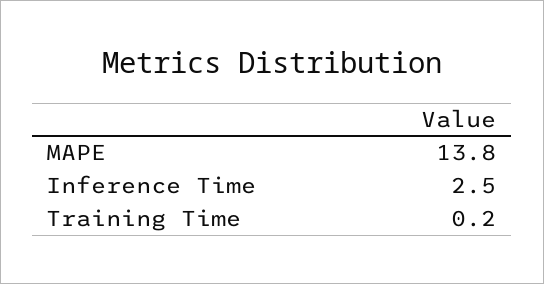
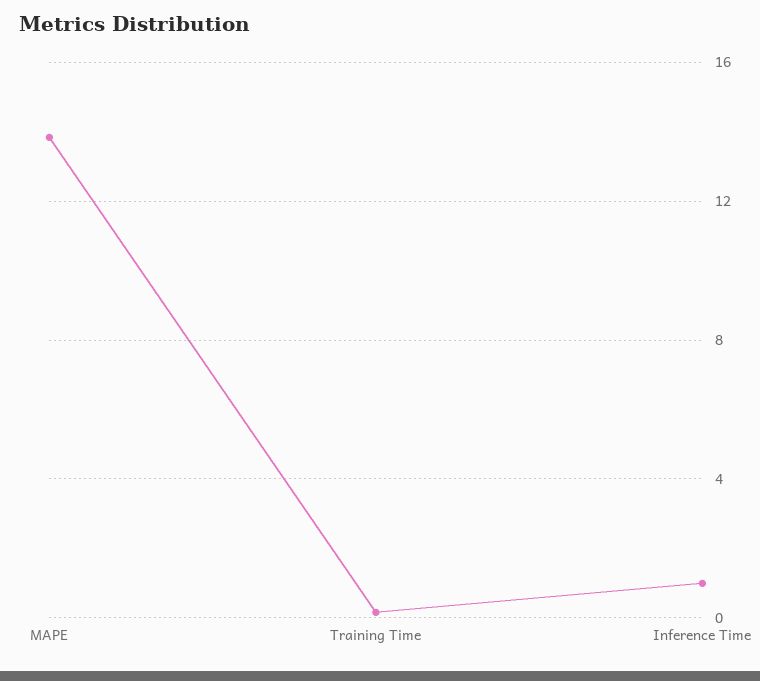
  {
    "MAPE": 13.8,
-   "Inference Time": 2.5,
+   "Inference Time": 1,
    "Training Time": 0.2
  }

